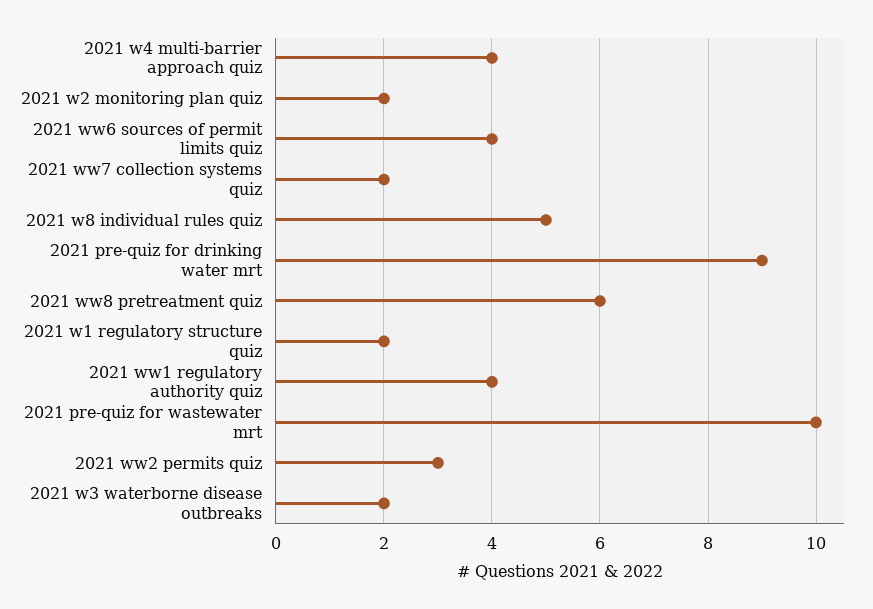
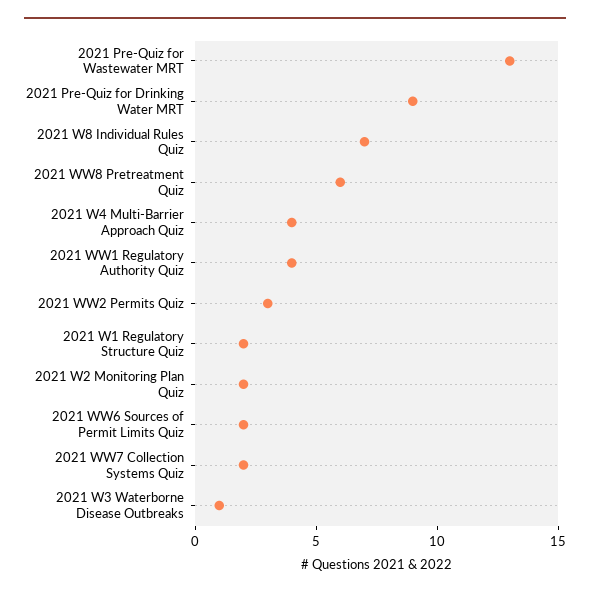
  {
    "2021 w4 multi-barrier approach quiz": 4,
    "2021 w2 monitoring plan quiz": 2,
-   "2021 ww6 sources of permit limits quiz": 4,
+   "2021 ww6 sources of permit limits quiz": 2,
    "2021 ww7 collection systems quiz": 2,
-   "2021 w8 individual rules quiz": 5,
+   "2021 w8 individual rules quiz": 7,
    "2021 pre-quiz for drinking water mrt": 9,
    "2021 ww8 pretreatment quiz": 6,
    "2021 w1 regulatory structure quiz": 2,
    "2021 ww1 regulatory authority quiz": 4,
-   "2021 pre-quiz for wastewater mrt": 10,
+   "2021 pre-quiz for wastewater mrt": 13,
    "2021 ww2 permits quiz": 3,
-   "2021 w3 waterborne disease outbreaks": 2
+   "2021 w3 waterborne disease outbreaks": 1
  }

